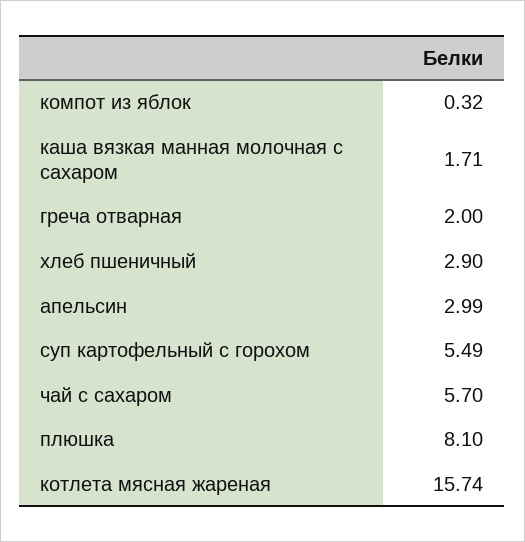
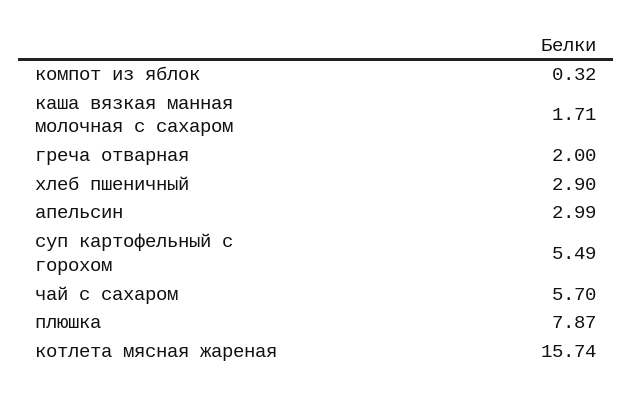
  {
    "компот из яблок": 0.32,
    "каша вязкая манная молочная с сахаром": 1.71,
    "греча отварная": 2,
    "хлеб пшеничный": 2.9,
    "апельсин": 2.99,
    "суп картофельный с горохом": 5.49,
    "чай с сахаром": 5.7,
-   "плюшка": 8.1,
+   "плюшка": 7.87,
    "котлета мясная жареная": 15.74
  }

